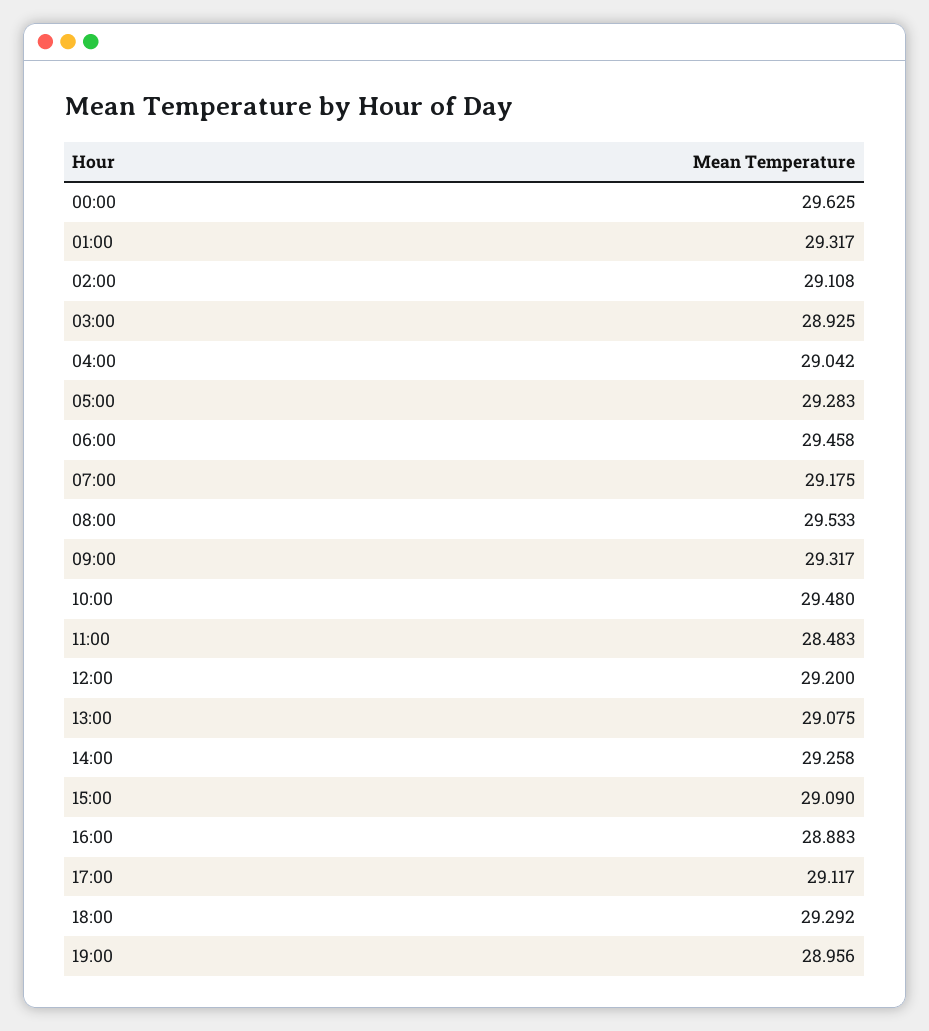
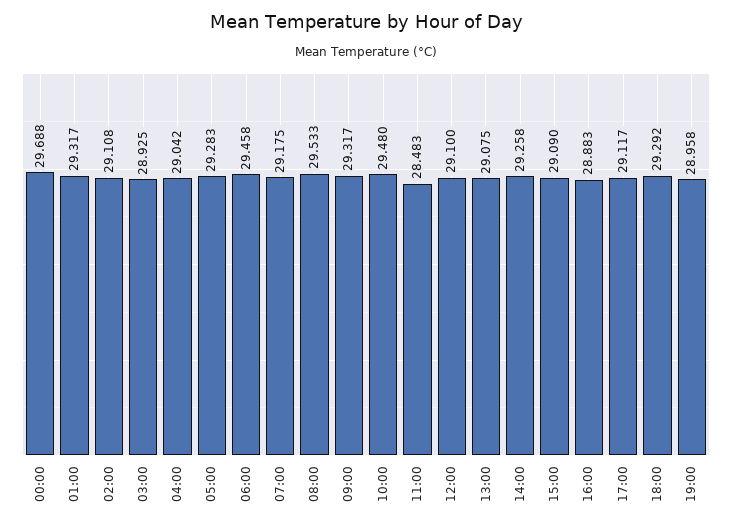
  {
-   "00:00": 29.625,
+   "00:00": 29.688,
    "01:00": 29.317,
    "02:00": 29.108,
    "03:00": 28.925,
    "04:00": 29.042,
    "05:00": 29.283,
    "06:00": 29.458,
    "07:00": 29.175,
    "08:00": 29.533,
    "09:00": 29.317,
    "10:00": 29.48,
    "11:00": 28.483,
-   "12:00": 29.2,
+   "12:00": 29.1,
    "13:00": 29.075,
    "14:00": 29.258,
    "15:00": 29.09,
    "16:00": 28.883,
    "17:00": 29.117,
    "18:00": 29.292,
-   "19:00": 28.956
+   "19:00": 28.958
  }

